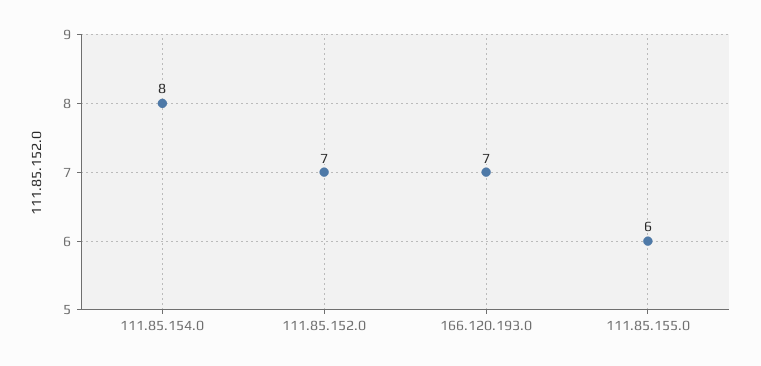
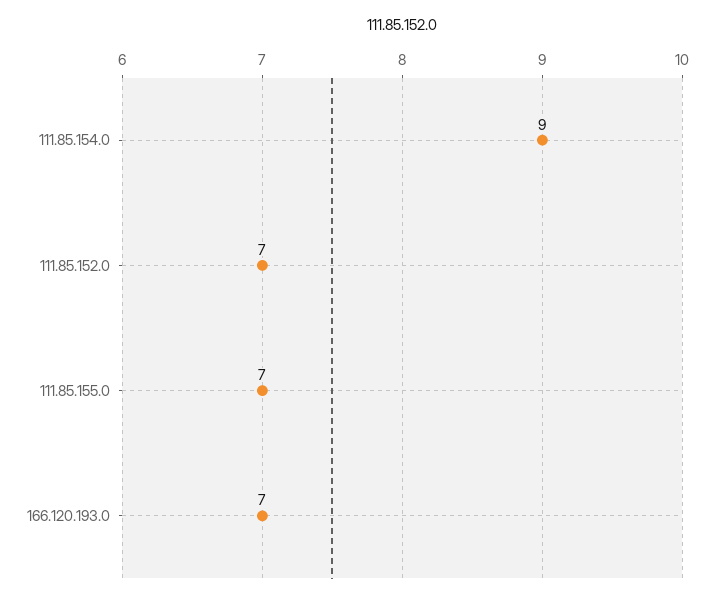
  {
-   "111.85.154.0": 8,
+   "111.85.154.0": 9,
    "111.85.152.0": 7,
    "166.120.193.0": 7,
-   "111.85.155.0": 6
+   "111.85.155.0": 7
  }

